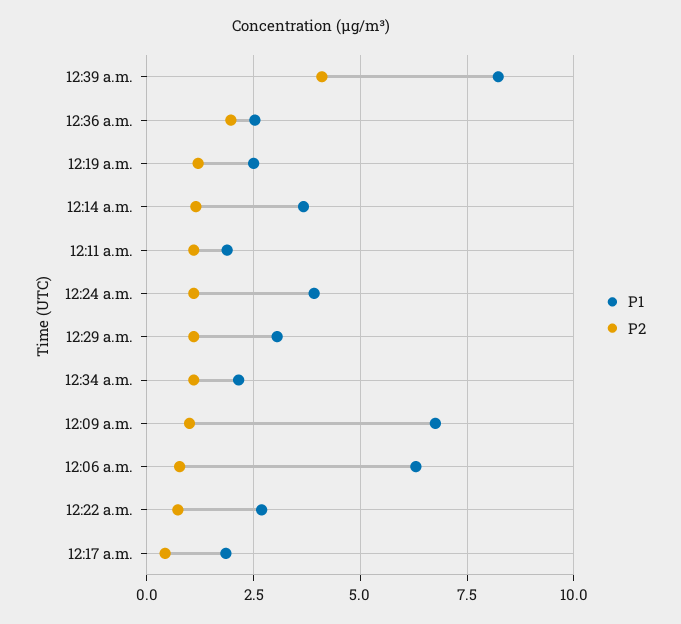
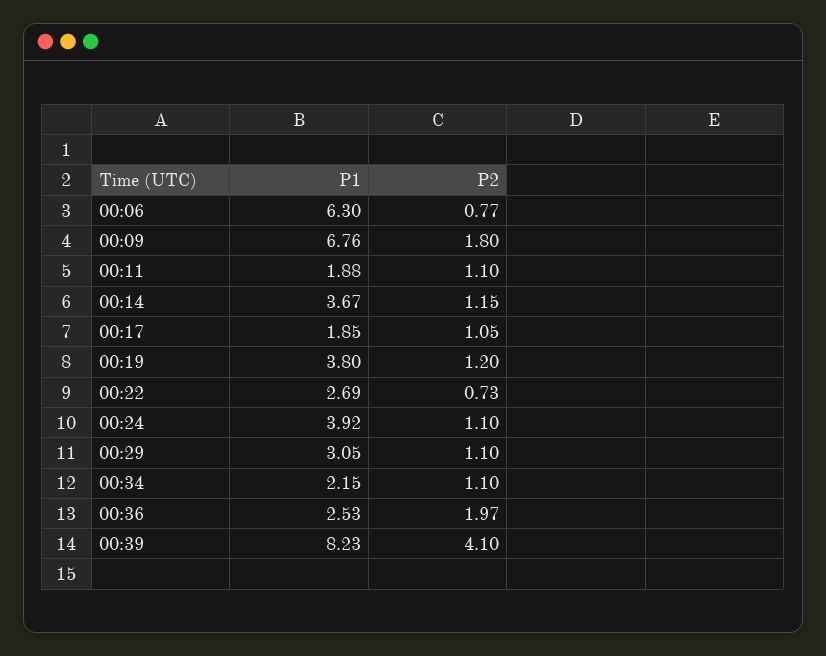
  {
    "P1": {
      "12:39 a.m.": 8.23,
      "12:36 a.m.": 2.53,
-     "12:19 a.m.": 2.5,
+     "12:19 a.m.": 3.8,
      "12:14 a.m.": 3.67,
      "12:11 a.m.": 1.88,
      "12:24 a.m.": 3.92,
      "12:29 a.m.": 3.05,
      "12:34 a.m.": 2.15,
      "12:09 a.m.": 6.76,
      "12:06 a.m.": 6.3,
      "12:22 a.m.": 2.69,
      "12:17 a.m.": 1.85
    },
    "P2": {
      "12:39 a.m.": 4.1,
      "12:36 a.m.": 1.97,
      "12:19 a.m.": 1.2,
      "12:14 a.m.": 1.15,
      "12:11 a.m.": 1.1,
      "12:24 a.m.": 1.1,
      "12:29 a.m.": 1.1,
      "12:34 a.m.": 1.1,
-     "12:09 a.m.": 1,
+     "12:09 a.m.": 1.8,
      "12:06 a.m.": 0.77,
      "12:22 a.m.": 0.73,
-     "12:17 a.m.": 0.5
+     "12:17 a.m.": 1.05
    }
  }

